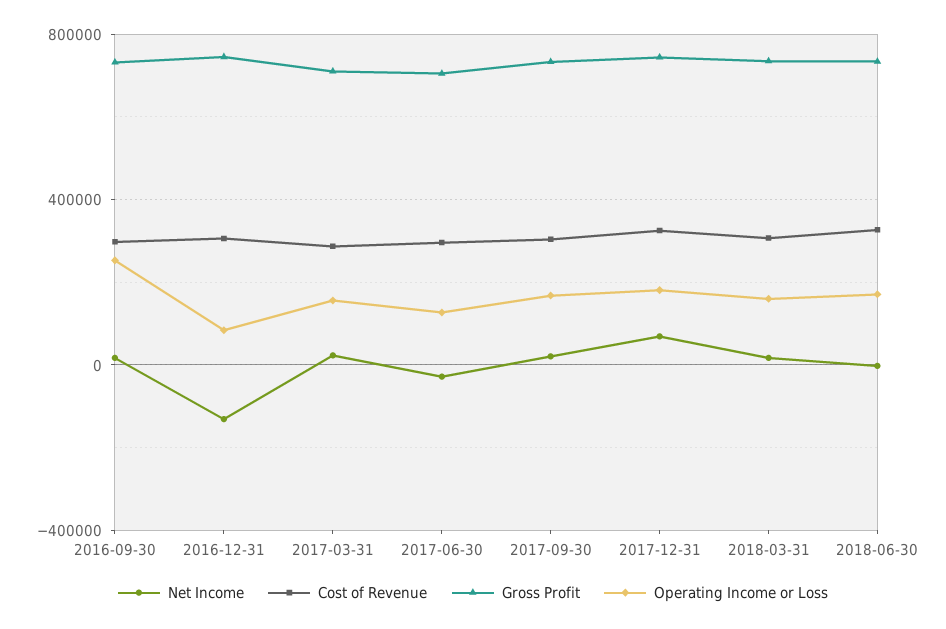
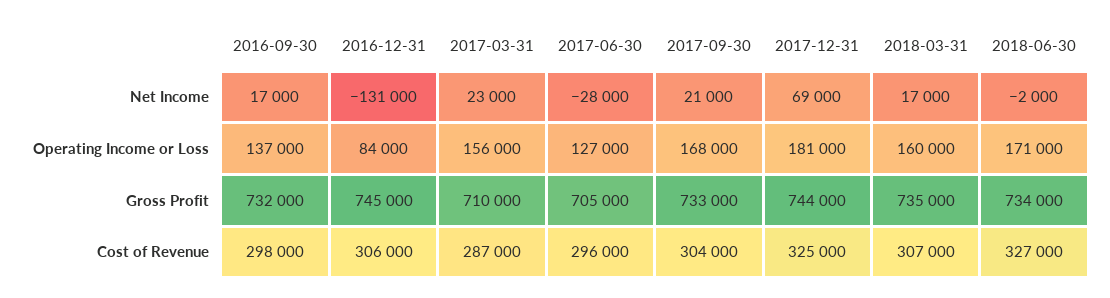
  {
    "Net Income": {
      "2016-09-30": 17000,
      "2016-12-31": -131000,
      "2017-03-31": 23000,
      "2017-06-30": -28000,
      "2017-09-30": 21000,
      "2017-12-31": 69000,
      "2018-03-31": 17000,
      "2018-06-30": -2000
    },
    "Cost of Revenue": {
      "2016-09-30": 298000,
      "2016-12-31": 306000,
      "2017-03-31": 287000,
      "2017-06-30": 296000,
      "2017-09-30": 304000,
      "2017-12-31": 325000,
      "2018-03-31": 307000,
      "2018-06-30": 327000
    },
    "Gross Profit": {
      "2016-09-30": 732000,
      "2016-12-31": 745000,
      "2017-03-31": 710000,
      "2017-06-30": 705000,
      "2017-09-30": 733000,
      "2017-12-31": 744000,
      "2018-03-31": 735000,
      "2018-06-30": 734000
    },
    "Operating Income or Loss": {
-     "2016-09-30": 250000,
+     "2016-09-30": 137000,
      "2016-12-31": 84000,
      "2017-03-31": 156000,
      "2017-06-30": 127000,
      "2017-09-30": 168000,
      "2017-12-31": 181000,
      "2018-03-31": 160000,
      "2018-06-30": 171000
    }
  }

